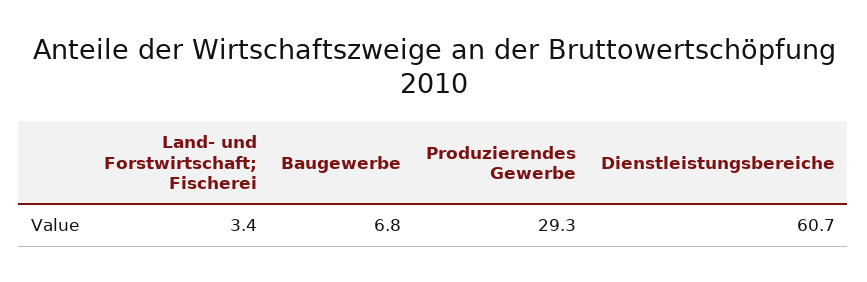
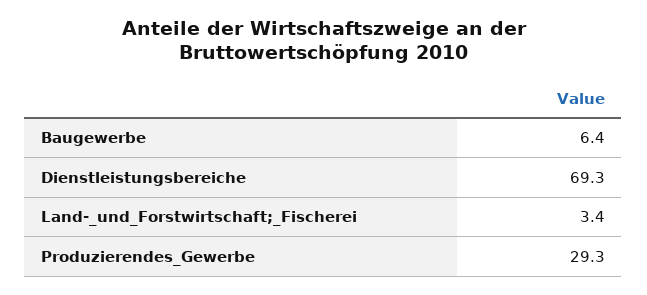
  {
    "Land- und Forstwirtschaft; Fischerei": 3.4,
-   "Baugewerbe": 6.8,
+   "Baugewerbe": 6.4,
    "Produzierendes Gewerbe": 29.3,
-   "Dienstleistungsbereiche": 60.7
+   "Dienstleistungsbereiche": 69.3
  }

